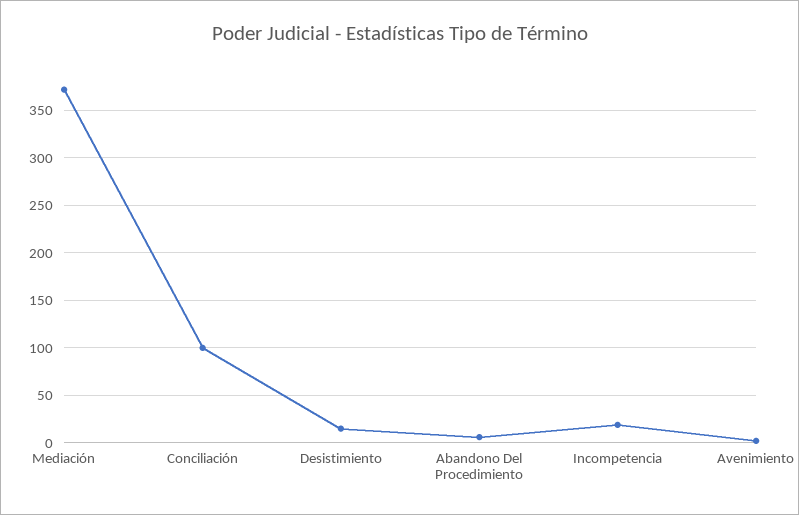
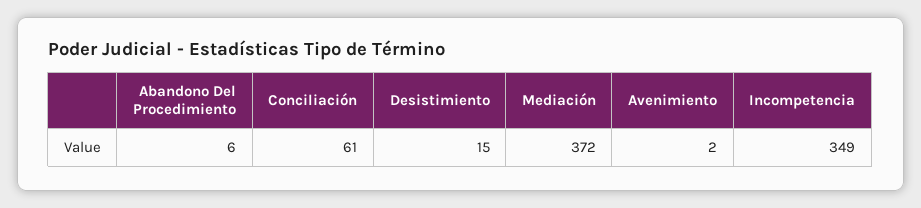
  {
    "Mediación": 372,
-   "Conciliación": 100,
+   "Conciliación": 61,
    "Desistimiento": 15,
    "Abandono Del Procedimiento": 6,
-   "Incompetencia": 20,
+   "Incompetencia": 349,
    "Avenimiento": 2
  }

